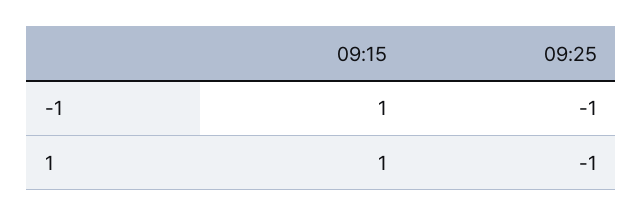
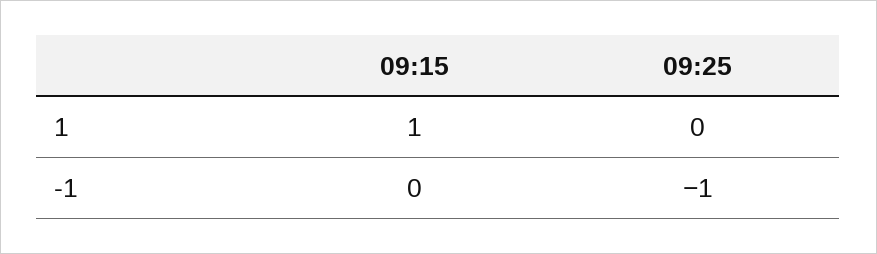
  {
    "09:15": {
-     "-1": 1,
+     "-1": 0,
      "1": 1
    },
    "09:25": {
      "-1": -1,
-     "1": -1
+     "1": 0
    }
  }

